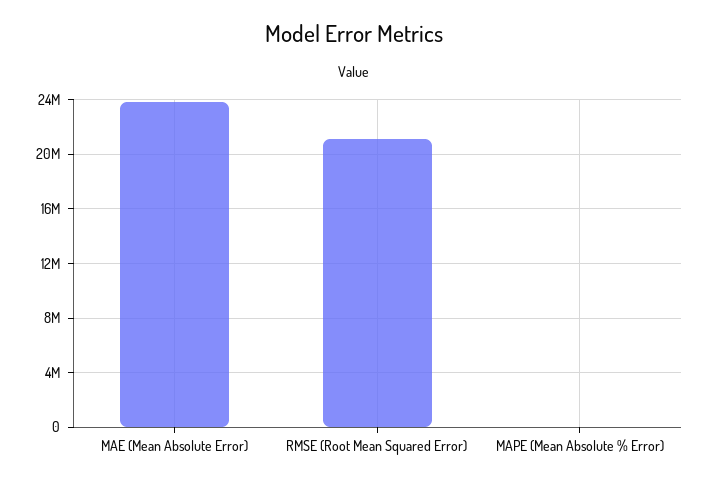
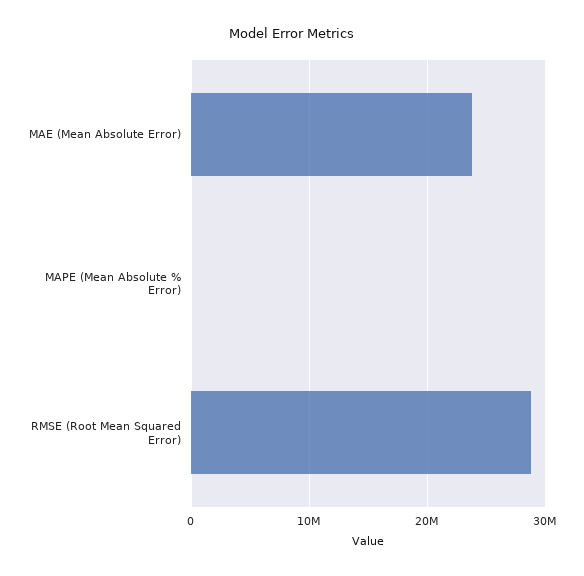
  {
    "MAE (Mean Absolute Error)": 24000000,
-   "RMSE (Root Mean Squared Error)": 21000000,
+   "RMSE (Root Mean Squared Error)": 29000000,
    "MAPE (Mean Absolute % Error)": 0
  }

